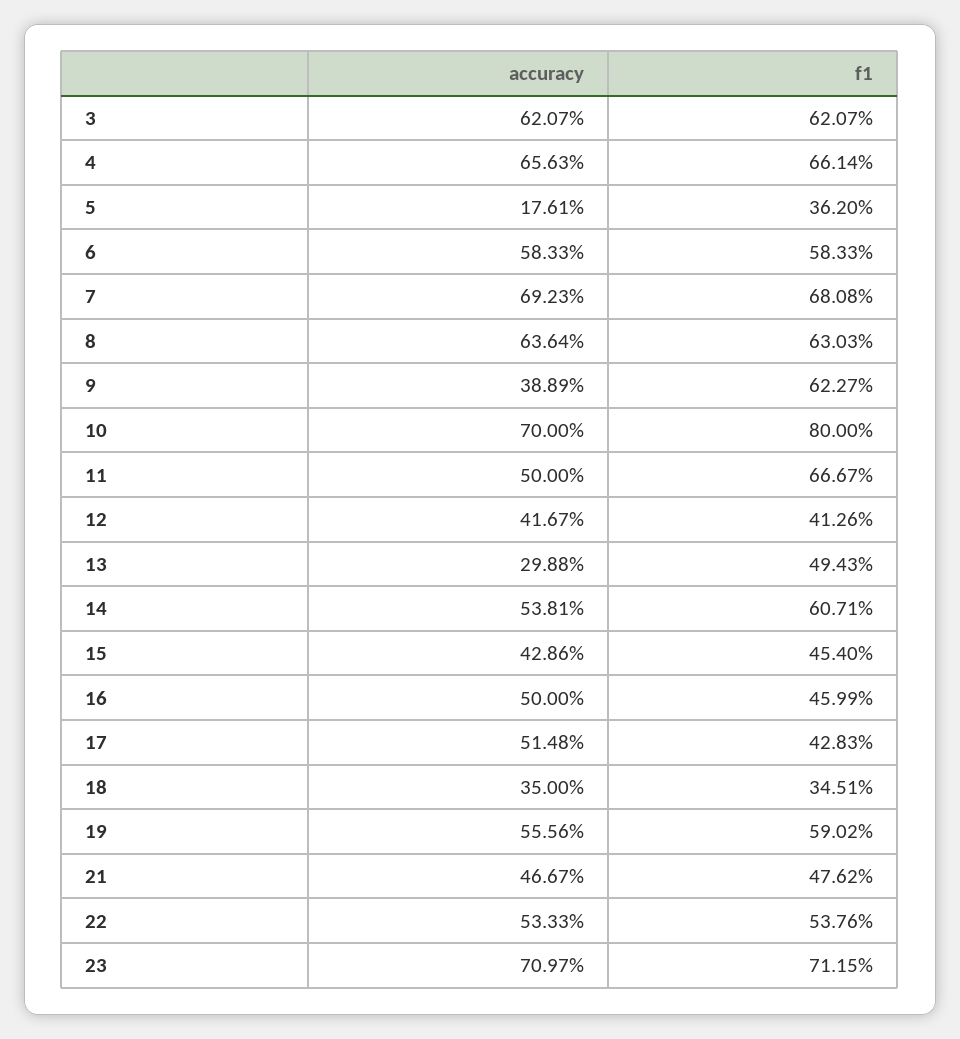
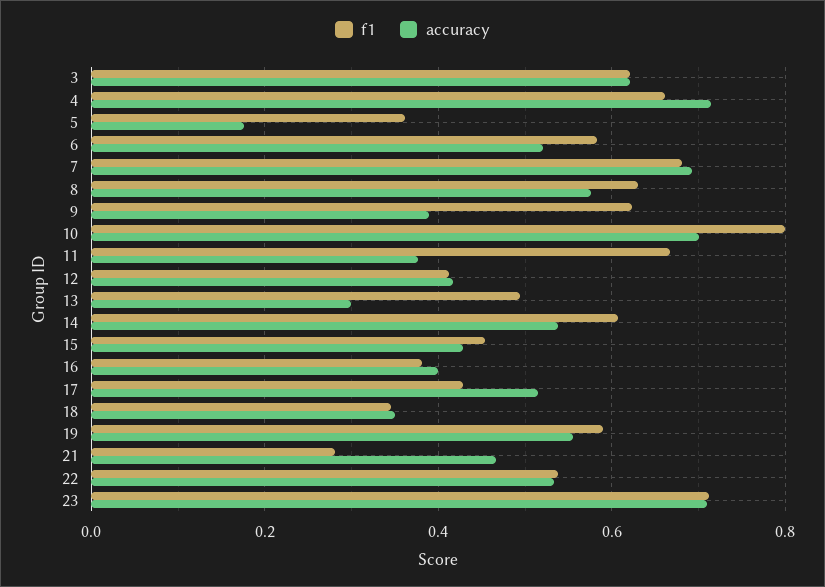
  {
    "accuracy": {
      "3": 0.6207,
-     "4": 0.6563,
+     "4": 0.72,
      "5": 0.1761,
-     "6": 0.5833,
+     "6": 0.52,
      "7": 0.6923,
-     "8": 0.6364,
+     "8": 0.58,
      "9": 0.3889,
      "10": 0.7,
-     "11": 0.5,
+     "11": 0.38,
      "12": 0.4167,
      "13": 0.2988,
      "14": 0.5381,
      "15": 0.4286,
-     "16": 0.5,
+     "16": 0.4,
      "17": 0.5148,
      "18": 0.35,
      "19": 0.5556,
      "21": 0.4667,
      "22": 0.5333,
      "23": 0.7097
    },
    "f1": {
      "3": 0.6207,
      "4": 0.6614,
      "5": 0.362,
      "6": 0.5833,
      "7": 0.6808,
      "8": 0.6303,
      "9": 0.6227,
      "10": 0.8,
      "11": 0.6667,
      "12": 0.4126,
      "13": 0.4943,
      "14": 0.6071,
      "15": 0.454,
-     "16": 0.4599,
+     "16": 0.38,
      "17": 0.4283,
      "18": 0.3451,
      "19": 0.5902,
-     "21": 0.4762,
+     "21": 0.28,
      "22": 0.5376,
      "23": 0.7115
    }
  }

